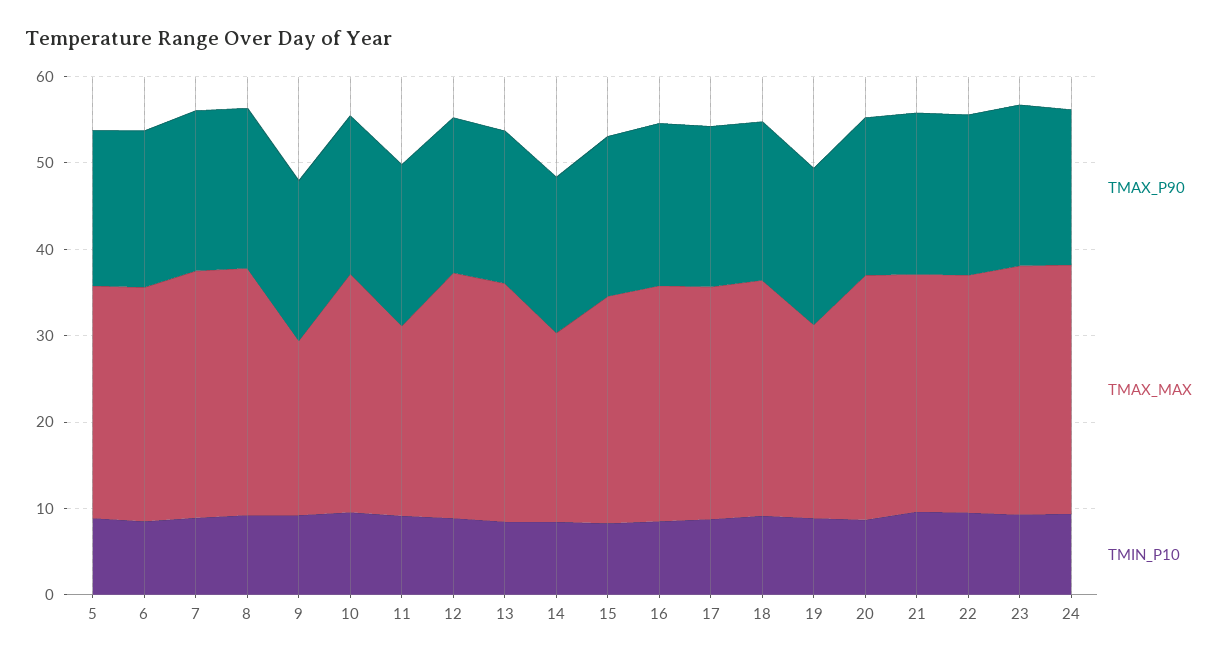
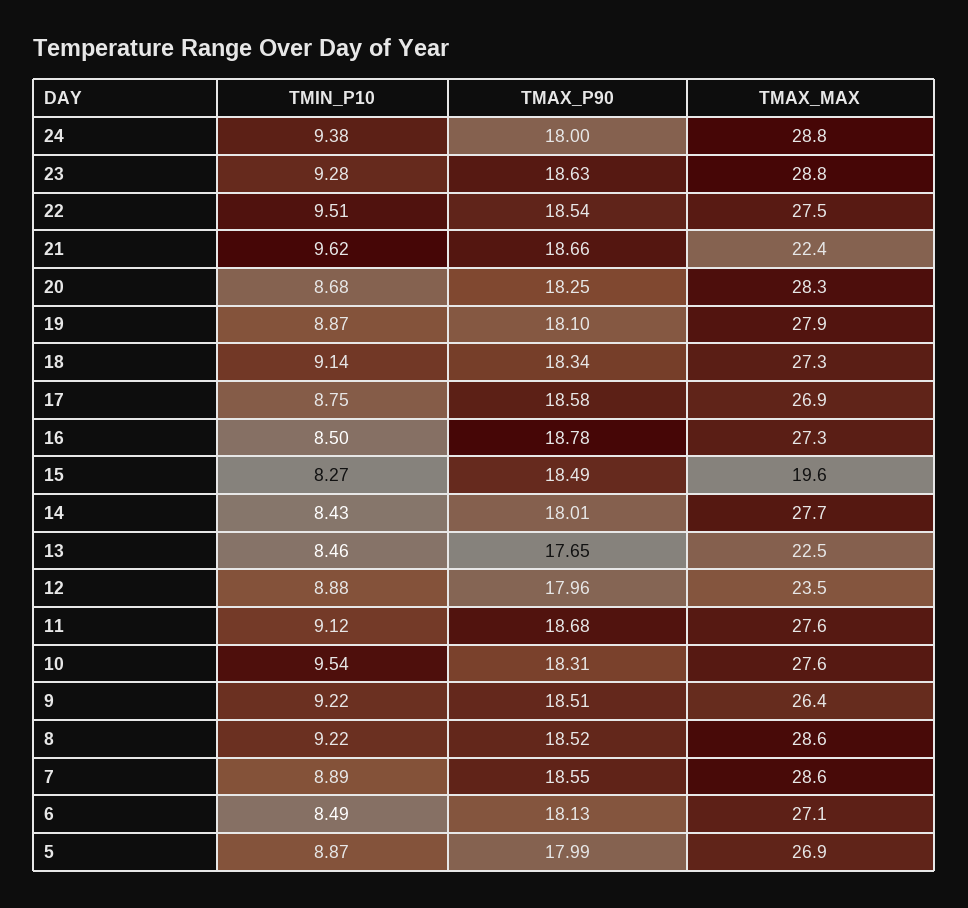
  {
    "TMAX_P90": {
      "5": 17.99,
      "6": 18.13,
      "7": 18.55,
      "8": 18.52,
      "9": 18.51,
      "10": 18.31,
      "11": 18.68,
      "12": 17.96,
      "13": 17.65,
      "14": 18.01,
      "15": 18.49,
      "16": 18.78,
      "17": 18.58,
      "18": 18.34,
      "19": 18.1,
      "20": 18.25,
      "21": 18.66,
      "22": 18.54,
      "23": 18.63,
      "24": 18
    },
    "TMAX_MAX": {
      "5": 26.9,
      "6": 27.1,
      "7": 28.6,
      "8": 28.6,
-     "9": 20,
+     "9": 26.4,
      "10": 27.6,
-     "11": 22,
+     "11": 27.6,
-     "12": 28,
+     "12": 23.5,
-     "13": 28,
+     "13": 22.5,
-     "14": 22,
+     "14": 27.7,
-     "15": 26,
+     "15": 19.6,
      "16": 27.3,
      "17": 26.9,
      "18": 27.3,
-     "19": 22,
+     "19": 27.9,
      "20": 28.3,
-     "21": 28,
+     "21": 22.4,
      "22": 27.5,
      "23": 28.8,
      "24": 28.8
    },
    "TMIN_P10": {
      "5": 8.87,
      "6": 8.49,
      "7": 8.89,
      "8": 9.22,
      "9": 9.22,
      "10": 9.54,
      "11": 9.12,
      "12": 8.88,
      "13": 8.46,
      "14": 8.43,
      "15": 8.27,
      "16": 8.5,
      "17": 8.75,
      "18": 9.14,
      "19": 8.87,
      "20": 8.68,
      "21": 9.62,
      "22": 9.51,
      "23": 9.28,
      "24": 9.38
    }
  }

